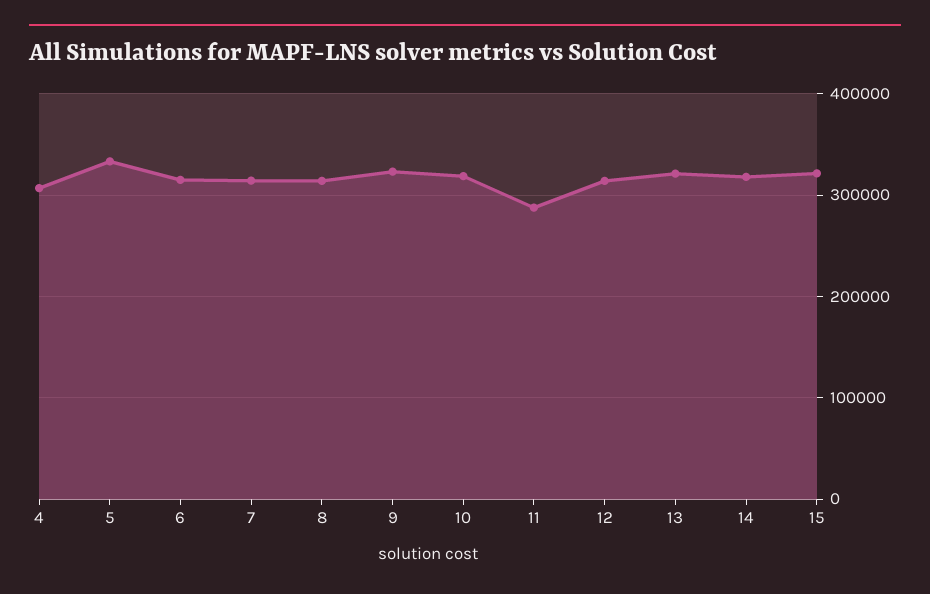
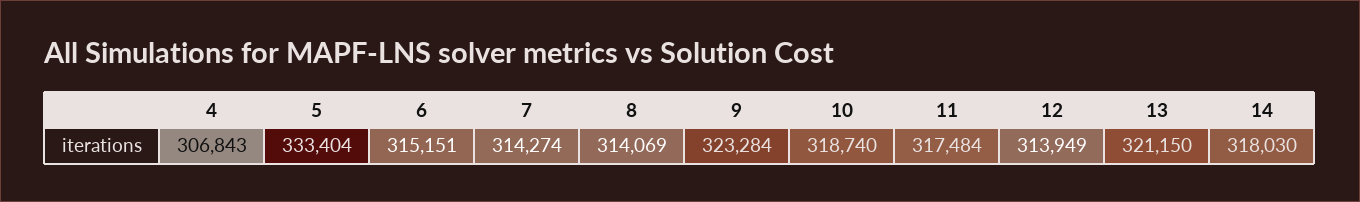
  {
    "4": 306843,
    "5": 333404,
    "6": 315151,
    "7": 314274,
    "8": 314069,
    "9": 323284,
    "10": 318740,
-   "11": 290000,
+   "11": 317484,
    "12": 313949,
    "13": 321150,
-   "14": 318030,
+   "14": 318030
-   "15": 320000
  }

